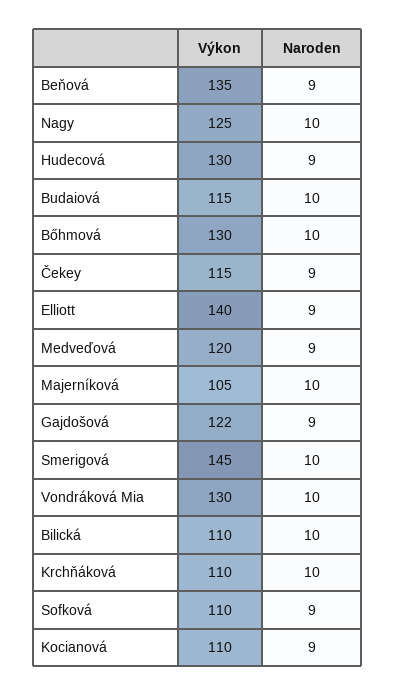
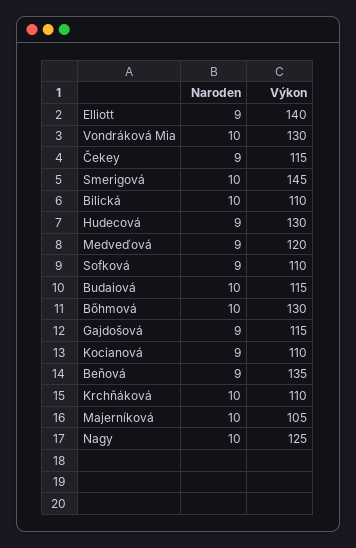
  {
    "Výkon": {
      "Beňová": 135,
      "Nagy": 125,
      "Hudecová": 130,
      "Budaiová": 115,
      "Bőhmová": 130,
      "Čekey": 115,
      "Elliott": 140,
      "Medveďová": 120,
      "Majerníková": 105,
-     "Gajdošová": 122,
+     "Gajdošová": 115,
      "Smerigová": 145,
      "Vondráková Mia": 130,
      "Bilická": 110,
      "Krchňáková": 110,
      "Sofková": 110,
      "Kocianová": 110
    },
    "Naroden": {
      "Beňová": 9,
      "Nagy": 10,
      "Hudecová": 9,
      "Budaiová": 10,
      "Bőhmová": 10,
      "Čekey": 9,
      "Elliott": 9,
      "Medveďová": 9,
      "Majerníková": 10,
      "Gajdošová": 9,
      "Smerigová": 10,
      "Vondráková Mia": 10,
      "Bilická": 10,
      "Krchňáková": 10,
      "Sofková": 9,
      "Kocianová": 9
    }
  }

